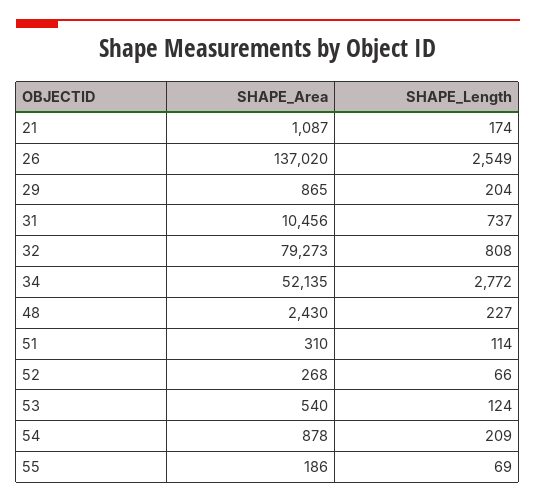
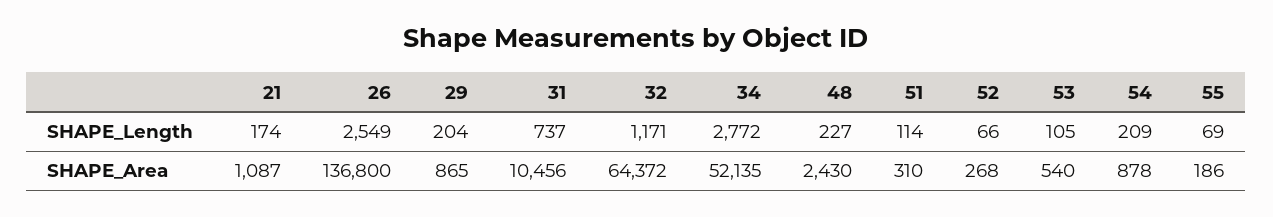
  {
    "SHAPE_Area": {
      "21": 1087,
-     "26": 137020,
+     "26": 136800,
      "29": 865,
      "31": 10456,
-     "32": 79273,
+     "32": 64372,
      "34": 52135,
      "48": 2430,
      "51": 310,
      "52": 268,
      "53": 540,
      "54": 878,
      "55": 186
    },
    "SHAPE_Length": {
      "21": 174,
      "26": 2549,
      "29": 204,
      "31": 737,
-     "32": 808,
+     "32": 1171,
      "34": 2772,
      "48": 227,
      "51": 114,
      "52": 66,
-     "53": 124,
+     "53": 105,
      "54": 209,
      "55": 69
    }
  }

